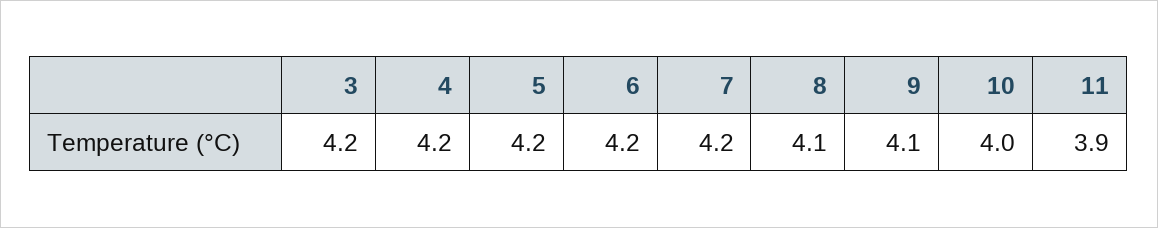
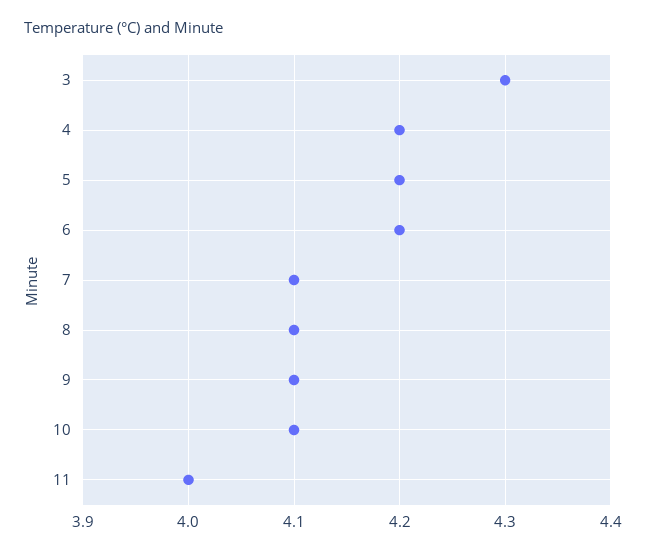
  {
-   "3": 4.2,
+   "3": 4.3,
    "4": 4.2,
    "5": 4.2,
    "6": 4.2,
-   "7": 4.2,
+   "7": 4.1,
    "8": 4.1,
    "9": 4.1,
-   "10": 4,
+   "10": 4.1,
-   "11": 3.9
+   "11": 4
  }

